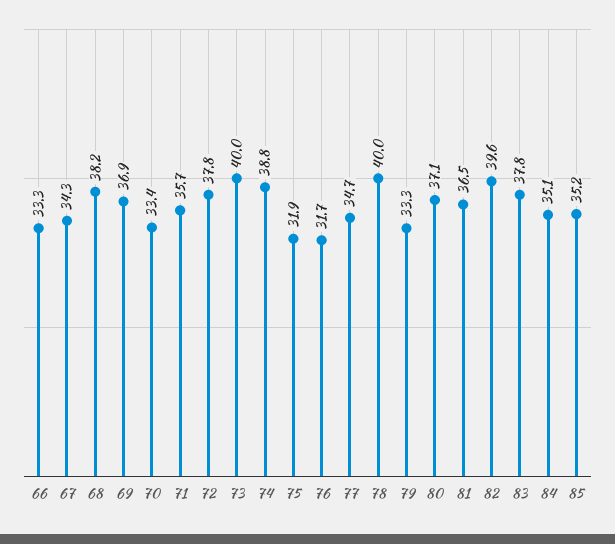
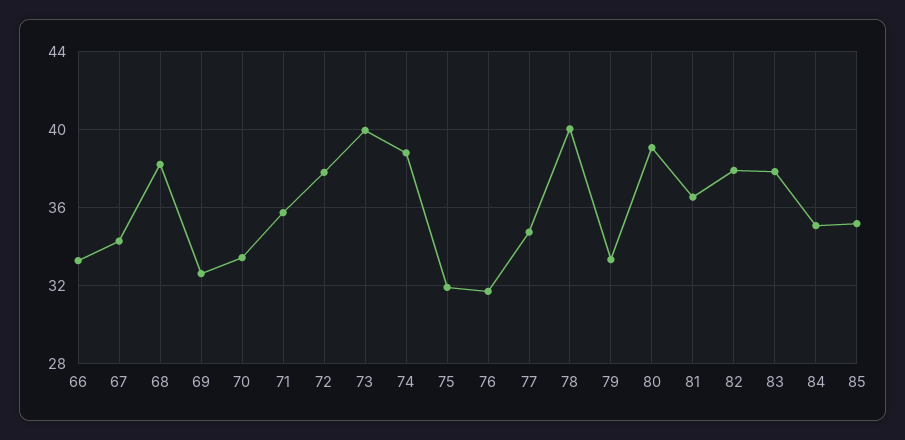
  {
    "66": 33.3,
    "67": 34.3,
    "68": 38.2,
-   "69": 36.9,
+   "69": 32.5,
    "70": 33.4,
    "71": 35.7,
    "72": 37.8,
    "73": 40,
    "74": 38.8,
    "75": 31.9,
    "76": 31.7,
    "77": 34.7,
    "78": 40,
    "79": 33.3,
-   "80": 37.1,
+   "80": 39,
    "81": 36.5,
-   "82": 39.6,
+   "82": 38,
    "83": 37.8,
    "84": 35.1,
    "85": 35.2
  }

